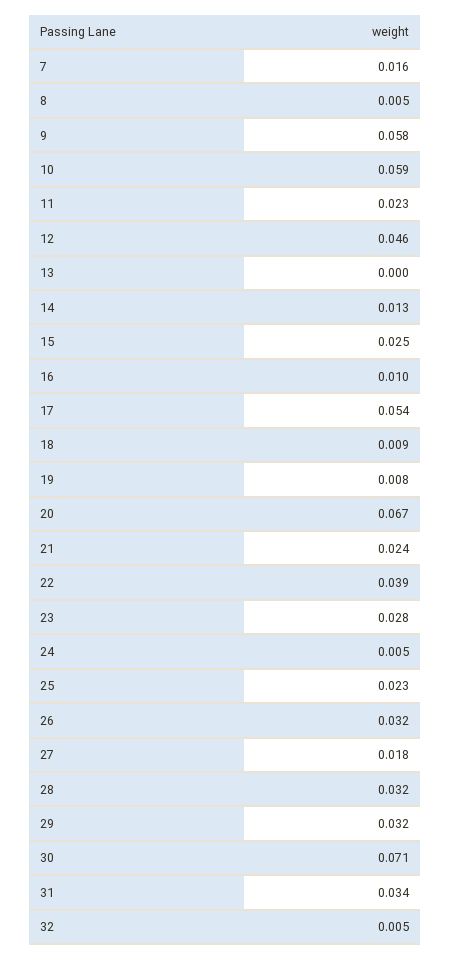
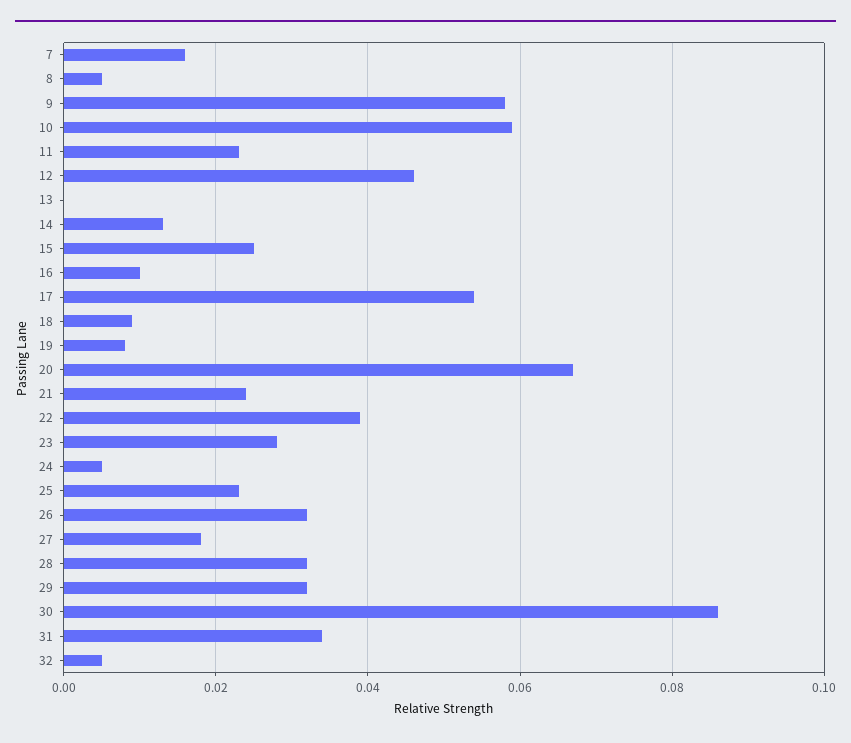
  {
    "7": 0.016,
    "8": 0.005,
    "9": 0.058,
    "10": 0.059,
    "11": 0.023,
    "12": 0.046,
    "13": 0,
    "14": 0.013,
    "15": 0.025,
    "16": 0.01,
    "17": 0.054,
    "18": 0.009,
    "19": 0.008,
    "20": 0.067,
    "21": 0.024,
    "22": 0.039,
    "23": 0.028,
    "24": 0.005,
    "25": 0.023,
    "26": 0.032,
    "27": 0.018,
    "28": 0.032,
    "29": 0.032,
-   "30": 0.071,
+   "30": 0.085,
    "31": 0.034,
    "32": 0.005
  }

